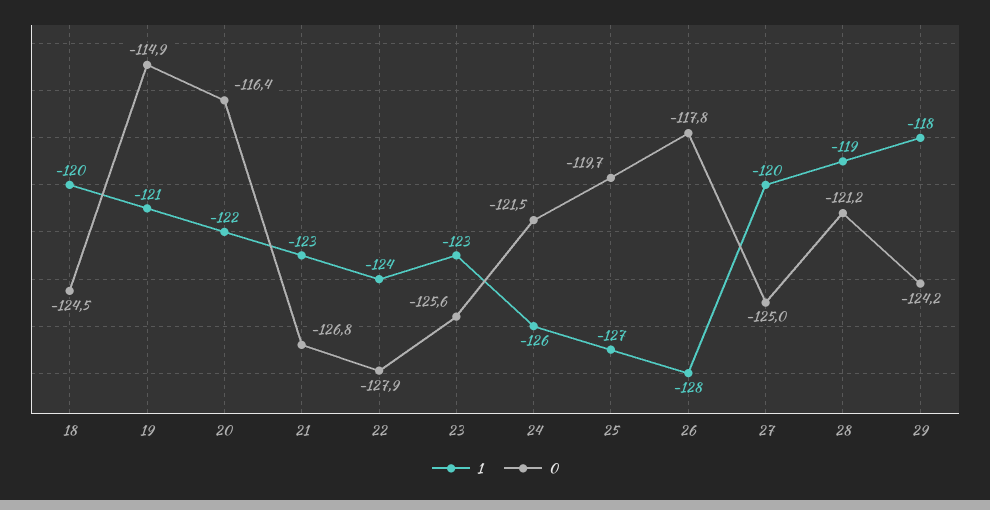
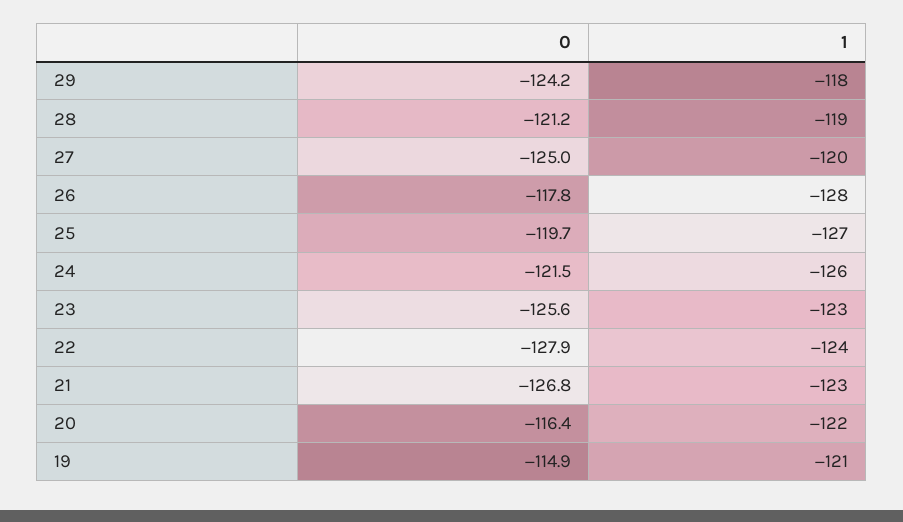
  {
    "1": {
-     "18": -120,
      "19": -121,
      "20": -122,
      "21": -123,
      "22": -124,
      "23": -123,
      "24": -126,
      "25": -127,
      "26": -128,
      "27": -120,
      "28": -119,
      "29": -118
    },
    "0": {
-     "18": -124.5,
      "19": -114.9,
      "20": -116.4,
      "21": -126.8,
      "22": -127.9,
      "23": -125.6,
      "24": -121.5,
      "25": -119.7,
      "26": -117.8,
      "27": -125,
      "28": -121.2,
      "29": -124.2
    }
  }

